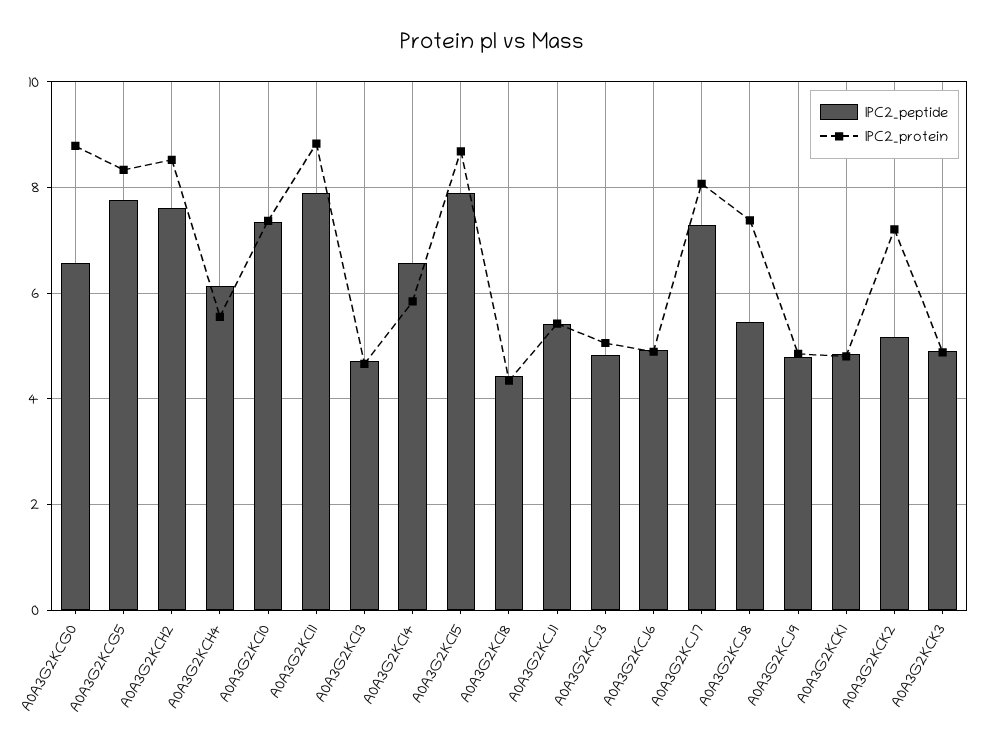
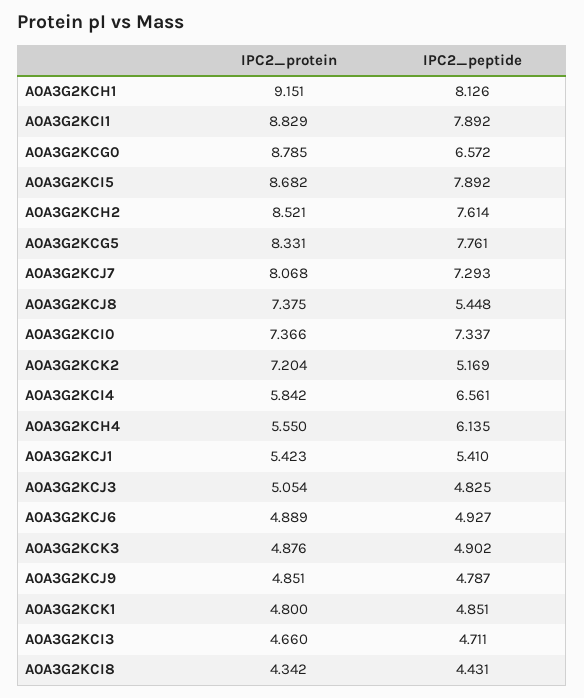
  {
    "IPC2_peptide": {
      "A0A3G2KCG0": 6.572,
      "A0A3G2KCG5": 7.761,
      "A0A3G2KCH2": 7.614,
      "A0A3G2KCH4": 6.135,
      "A0A3G2KCI0": 7.337,
      "A0A3G2KCI1": 7.892,
      "A0A3G2KCI3": 4.711,
      "A0A3G2KCI4": 6.561,
      "A0A3G2KCI5": 7.892,
      "A0A3G2KCI8": 4.431,
      "A0A3G2KCJ1": 5.41,
      "A0A3G2KCJ3": 4.825,
      "A0A3G2KCJ6": 4.927,
      "A0A3G2KCJ7": 7.293,
      "A0A3G2KCJ8": 5.448,
      "A0A3G2KCJ9": 4.787,
      "A0A3G2KCK1": 4.851,
      "A0A3G2KCK2": 5.169,
-     "A0A3G2KCK3": 4.902
+     "A0A3G2KCK3": 4.902,
+     "A0A3G2KCH1": 8.126
    },
    "IPC2_protein": {
      "A0A3G2KCG0": 8.785,
      "A0A3G2KCG5": 8.331,
      "A0A3G2KCH2": 8.521,
      "A0A3G2KCH4": 5.55,
      "A0A3G2KCI0": 7.366,
      "A0A3G2KCI1": 8.829,
      "A0A3G2KCI3": 4.66,
      "A0A3G2KCI4": 5.842,
      "A0A3G2KCI5": 8.682,
      "A0A3G2KCI8": 4.342,
      "A0A3G2KCJ1": 5.423,
      "A0A3G2KCJ3": 5.054,
      "A0A3G2KCJ6": 4.889,
      "A0A3G2KCJ7": 8.068,
      "A0A3G2KCJ8": 7.375,
      "A0A3G2KCJ9": 4.851,
      "A0A3G2KCK1": 4.8,
      "A0A3G2KCK2": 7.204,
-     "A0A3G2KCK3": 4.876
+     "A0A3G2KCK3": 4.876,
+     "A0A3G2KCH1": 9.151
    }
  }

